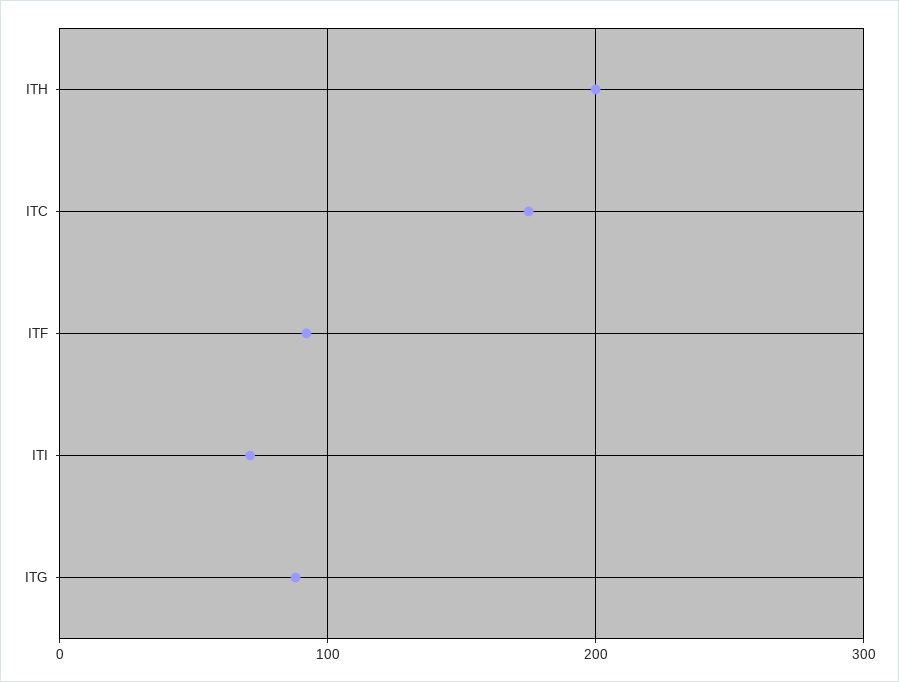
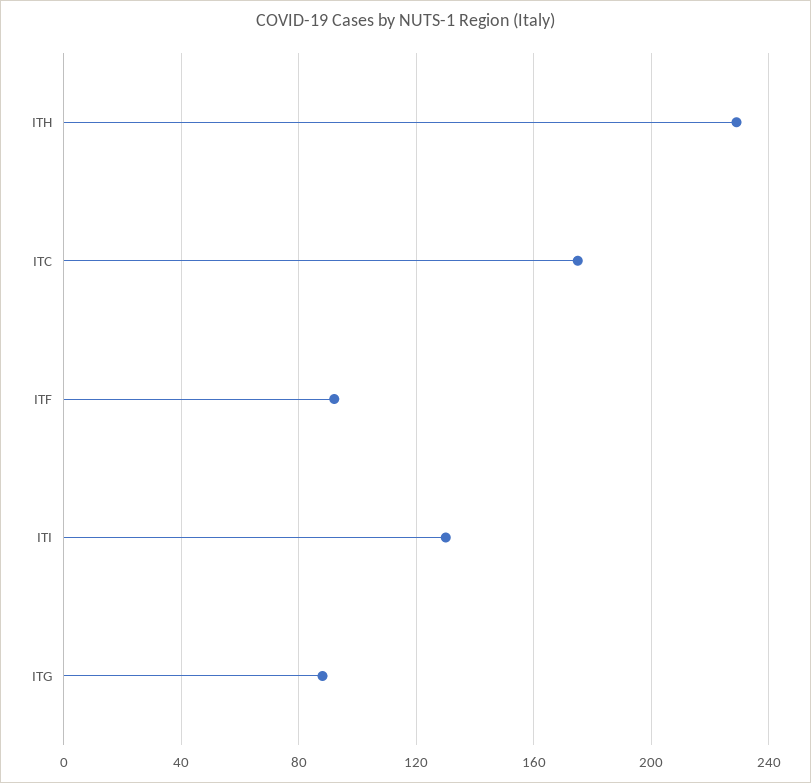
  {
-   "ITH": 200,
+   "ITH": 230,
    "ITC": 175,
    "ITF": 90,
-   "ITI": 70,
+   "ITI": 130,
    "ITG": 90
  }

